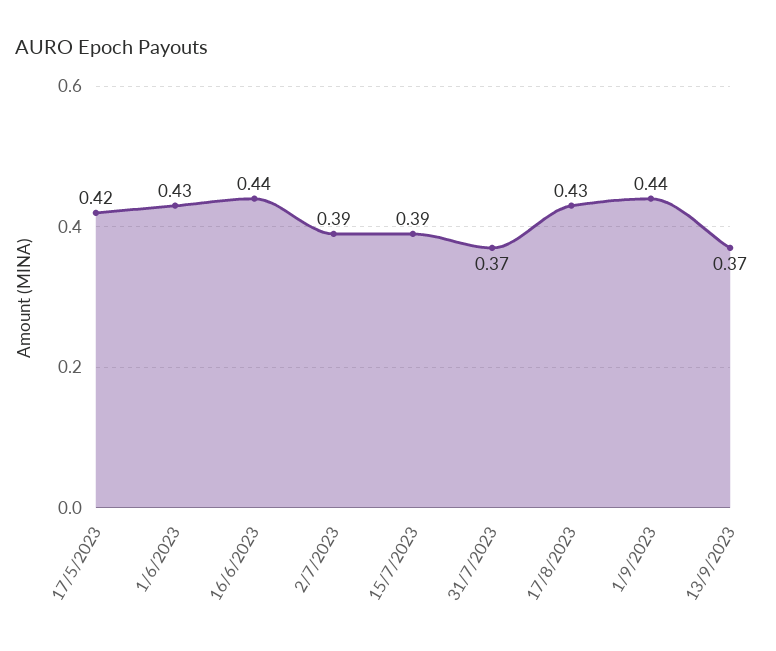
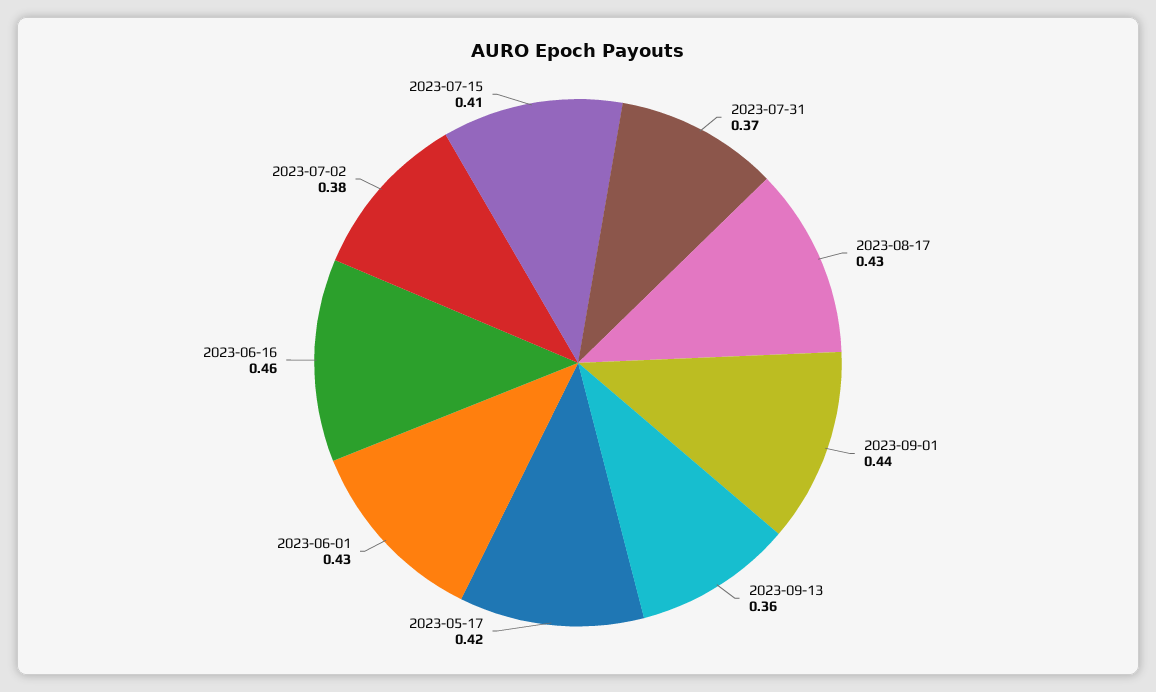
  {
    "17/5/2023": 0.42,
    "1/6/2023": 0.43,
-   "16/6/2023": 0.44,
+   "16/6/2023": 0.46,
-   "2/7/2023": 0.39,
+   "2/7/2023": 0.38,
-   "15/7/2023": 0.39,
+   "15/7/2023": 0.41,
    "31/7/2023": 0.37,
    "17/8/2023": 0.43,
    "1/9/2023": 0.44,
-   "13/9/2023": 0.37
+   "13/9/2023": 0.36
  }

